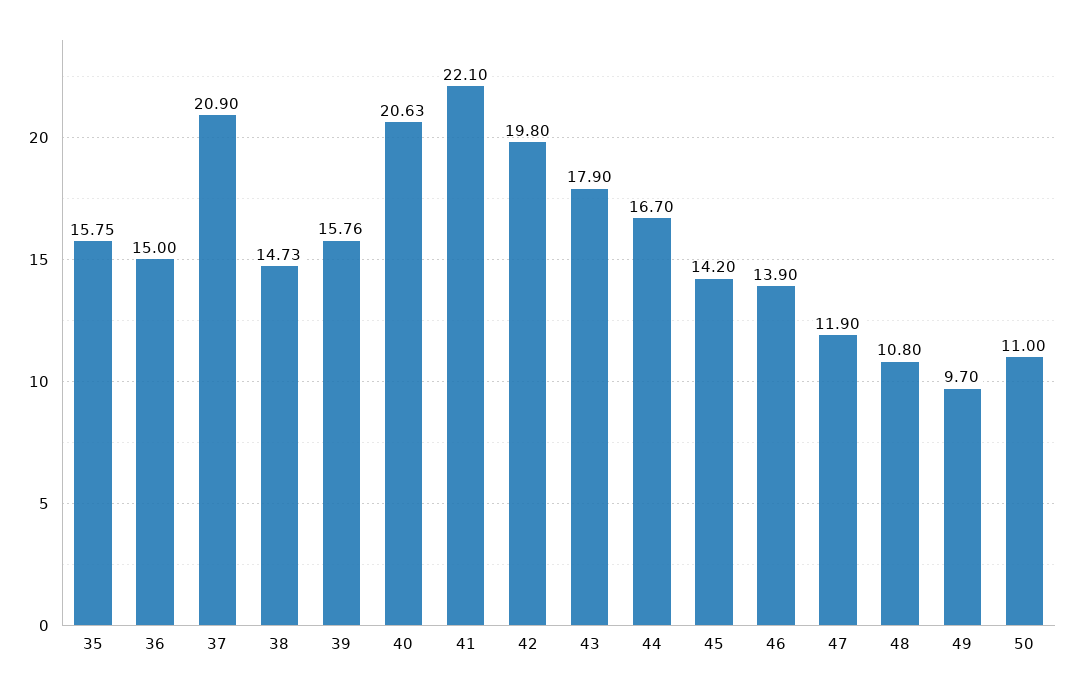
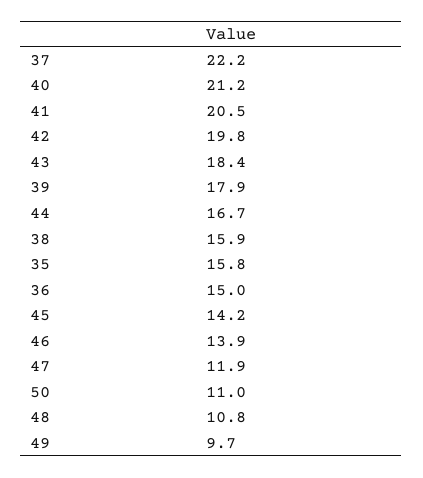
  {
    "35": 15.75,
    "36": 15,
-   "37": 20.9,
+   "37": 22.2,
-   "38": 14.73,
+   "38": 15.9,
-   "39": 15.76,
+   "39": 17.9,
-   "40": 20.63,
+   "40": 21.2,
-   "41": 22.1,
+   "41": 20.5,
    "42": 19.8,
-   "43": 17.9,
+   "43": 18.4,
    "44": 16.7,
    "45": 14.2,
    "46": 13.9,
    "47": 11.9,
    "48": 10.8,
    "49": 9.7,
    "50": 11
  }

